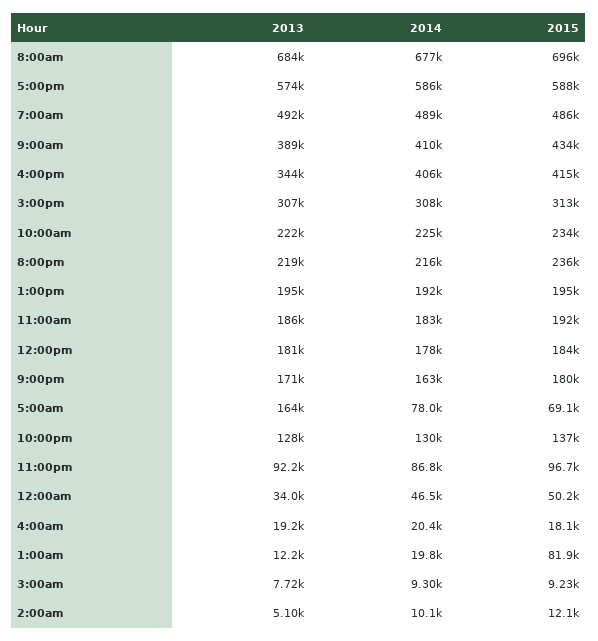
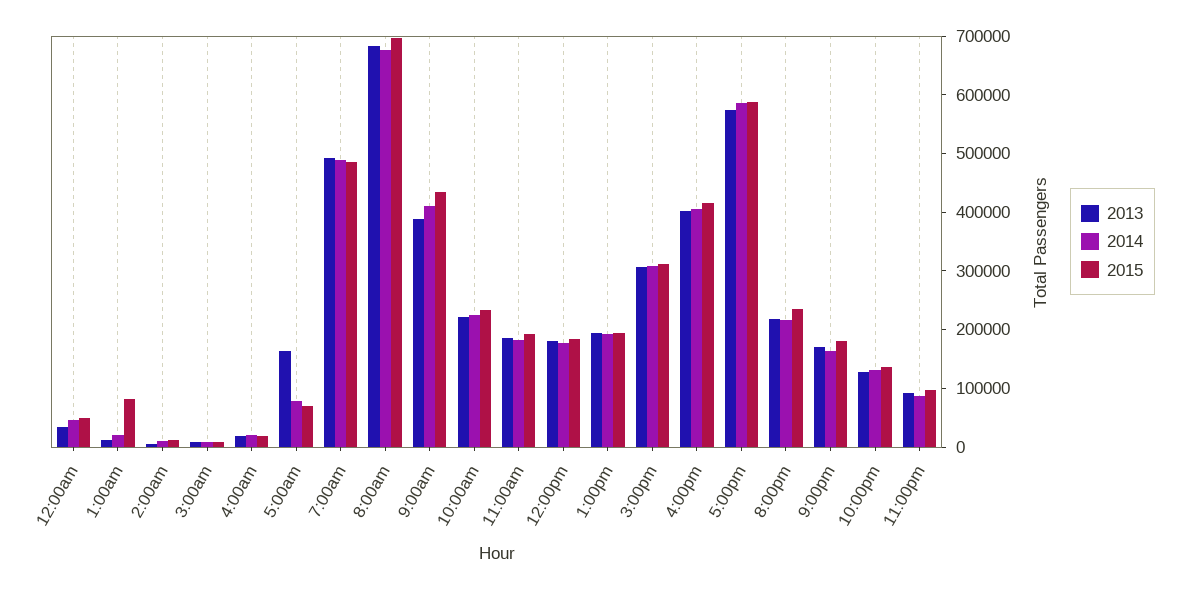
  {
    "2013": {
      "8:00am": 684000,
      "5:00pm": 574000,
      "7:00am": 492000,
      "9:00am": 389000,
-     "4:00pm": 344000,
+     "4:00pm": 400000,
      "3:00pm": 307000,
      "10:00am": 222000,
      "8:00pm": 219000,
      "1:00pm": 195000,
      "11:00am": 186000,
      "12:00pm": 181000,
      "9:00pm": 171000,
      "5:00am": 164000,
      "10:00pm": 128000,
      "11:00pm": 92200,
      "12:00am": 34000,
      "4:00am": 19200,
      "1:00am": 12200,
      "3:00am": 7720,
      "2:00am": 5100
    },
    "2014": {
      "8:00am": 677000,
      "5:00pm": 586000,
      "7:00am": 489000,
      "9:00am": 410000,
      "4:00pm": 406000,
      "3:00pm": 308000,
      "10:00am": 225000,
      "8:00pm": 216000,
      "1:00pm": 192000,
      "11:00am": 183000,
      "12:00pm": 178000,
      "9:00pm": 163000,
      "5:00am": 78000,
      "10:00pm": 130000,
      "11:00pm": 86800,
      "12:00am": 46500,
      "4:00am": 20400,
      "1:00am": 19800,
      "3:00am": 9300,
      "2:00am": 10100
    },
    "2015": {
      "8:00am": 696000,
      "5:00pm": 588000,
      "7:00am": 486000,
      "9:00am": 434000,
      "4:00pm": 415000,
      "3:00pm": 313000,
      "10:00am": 234000,
      "8:00pm": 236000,
      "1:00pm": 195000,
      "11:00am": 192000,
      "12:00pm": 184000,
      "9:00pm": 180000,
      "5:00am": 69100,
      "10:00pm": 137000,
      "11:00pm": 96700,
      "12:00am": 50200,
      "4:00am": 18100,
      "1:00am": 81900,
      "3:00am": 9230,
      "2:00am": 12100
    }
  }

